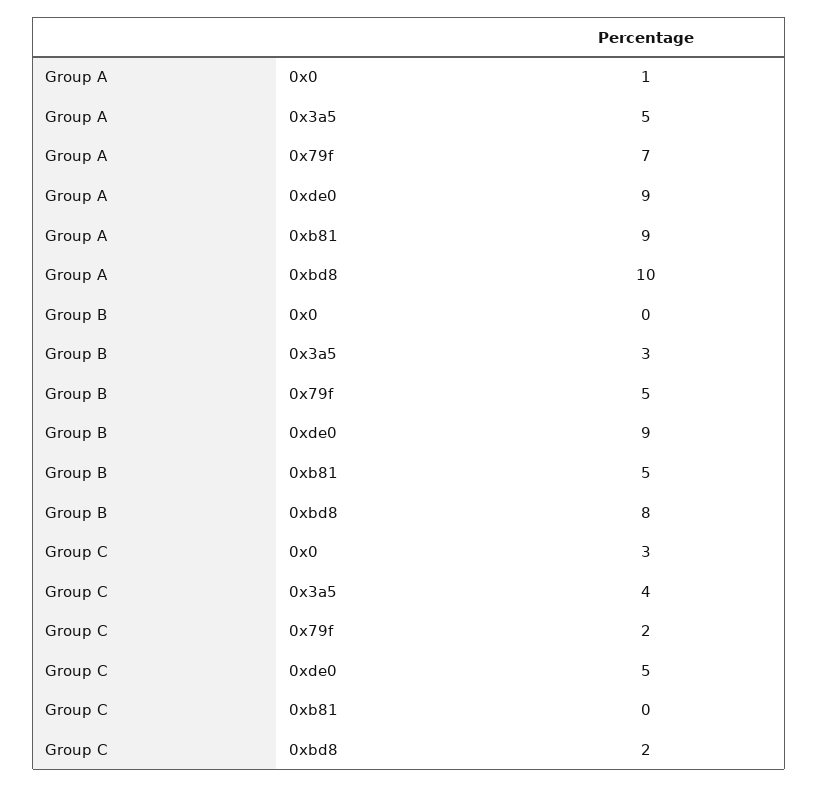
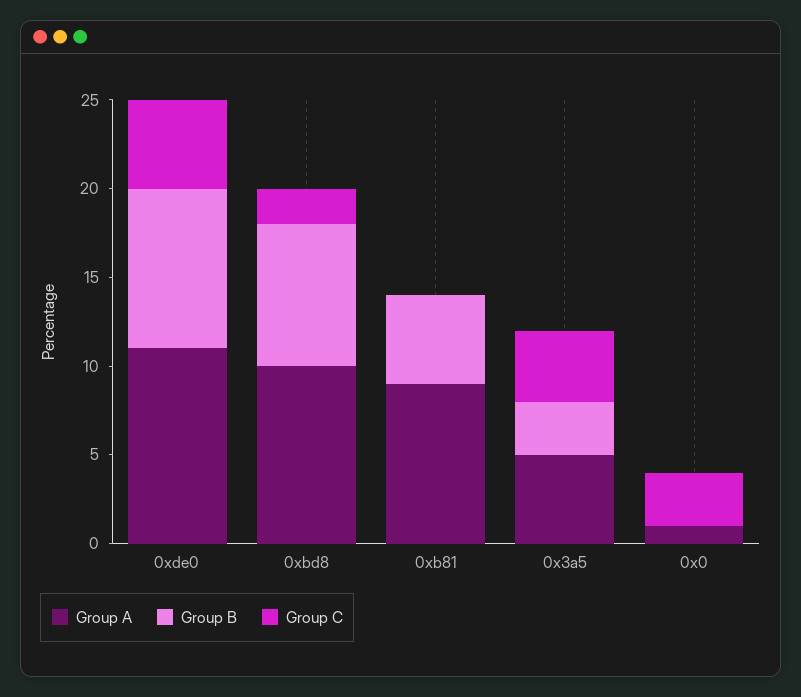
  {
    "Group A": {
      "0x0": 1,
      "0x3a5": 5,
-     "0x79f": 7,
-     "0xde0": 9,
+     "0xde0": 11,
      "0xb81": 9,
      "0xbd8": 10
    },
    "Group B": {
      "0x0": 0,
      "0x3a5": 3,
-     "0x79f": 5,
      "0xde0": 9,
      "0xb81": 5,
      "0xbd8": 8
    },
    "Group C": {
      "0x0": 3,
      "0x3a5": 4,
-     "0x79f": 2,
      "0xde0": 5,
      "0xb81": 0,
      "0xbd8": 2
    }
  }

